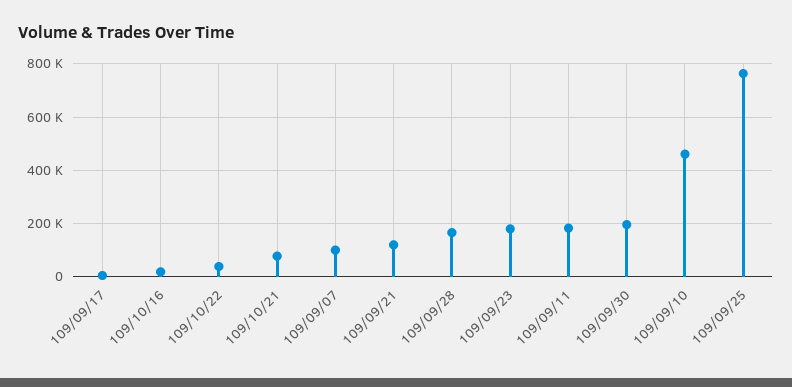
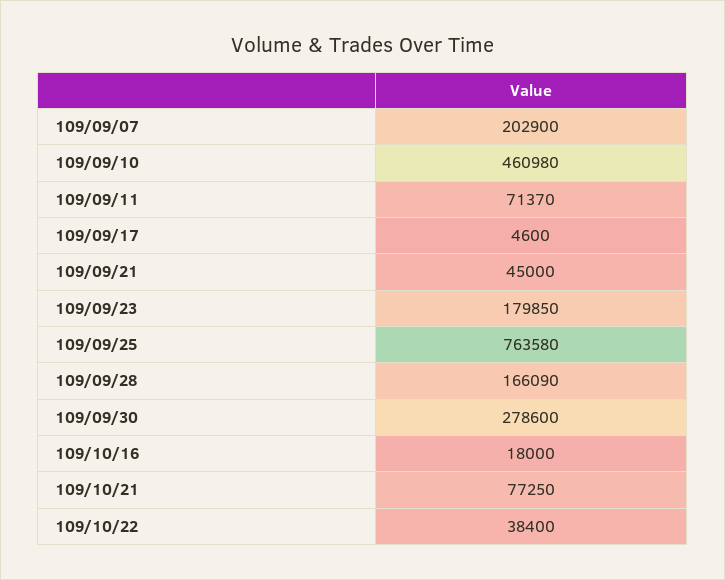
  {
    "109/09/17": 4600,
    "109/10/16": 18000,
    "109/10/22": 38400,
    "109/10/21": 77250,
-   "109/09/07": 100000,
+   "109/09/07": 202900,
-   "109/09/21": 125000,
+   "109/09/21": 45000,
    "109/09/28": 166090,
    "109/09/23": 179850,
-   "109/09/11": 175000,
+   "109/09/11": 71370,
-   "109/09/30": 200000,
+   "109/09/30": 278600,
    "109/09/10": 460980,
    "109/09/25": 763580
  }

